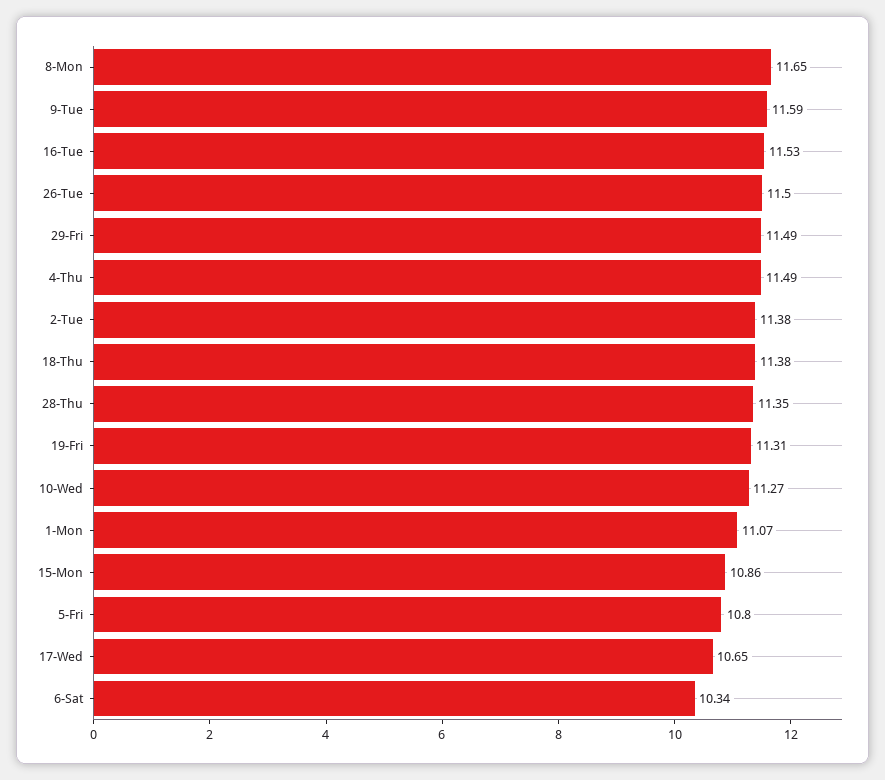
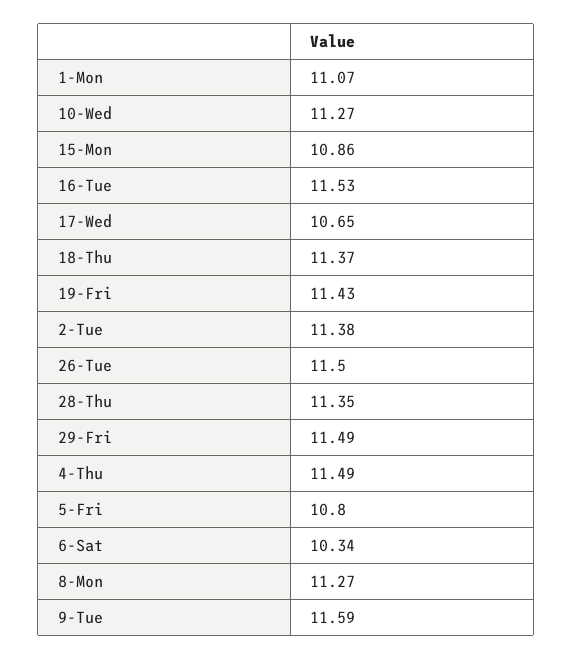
  {
-   "8-Mon": 11.65,
+   "8-Mon": 11.27,
    "9-Tue": 11.59,
    "16-Tue": 11.53,
    "26-Tue": 11.5,
    "29-Fri": 11.49,
    "4-Thu": 11.49,
    "2-Tue": 11.38,
-   "18-Thu": 11.38,
+   "18-Thu": 11.37,
    "28-Thu": 11.35,
-   "19-Fri": 11.31,
+   "19-Fri": 11.43,
    "10-Wed": 11.27,
    "1-Mon": 11.07,
    "15-Mon": 10.86,
    "5-Fri": 10.8,
    "17-Wed": 10.65,
    "6-Sat": 10.34
  }

